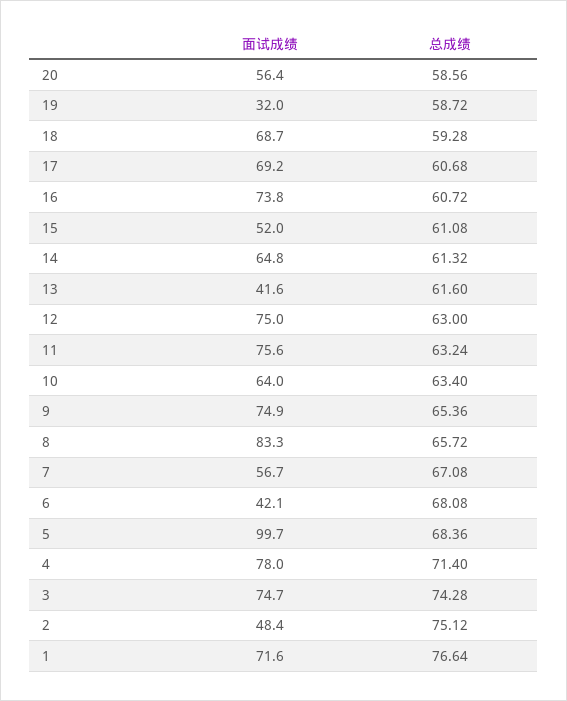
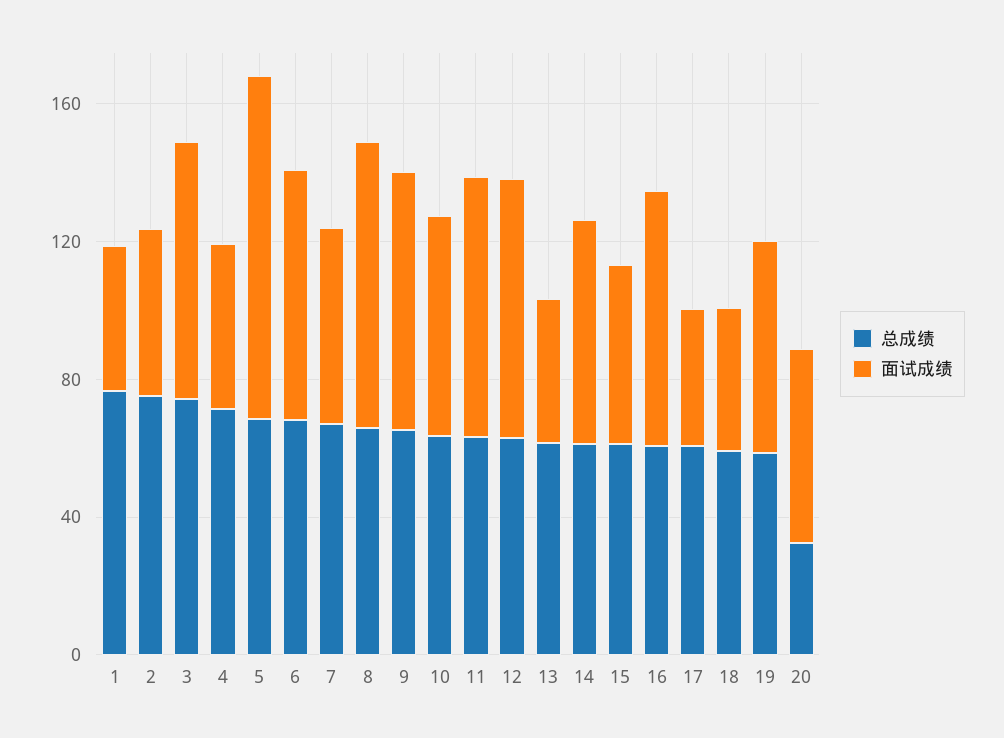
  {
    "面试成绩": {
      "20": 56.4,
-     "19": 32,
+     "19": 60,
-     "18": 68.7,
+     "18": 40,
-     "17": 69.2,
+     "17": 40,
      "16": 73.8,
      "15": 52,
      "14": 64.8,
      "13": 41.6,
      "12": 75,
      "11": 75.6,
      "10": 64,
      "9": 74.9,
      "8": 83.3,
      "7": 56.7,
-     "6": 42.1,
+     "6": 70,
      "5": 99.7,
-     "4": 78,
+     "4": 50,
      "3": 74.7,
      "2": 48.4,
-     "1": 71.6
+     "1": 40
    },
    "总成绩": {
-     "20": 58.56,
+     "20": 30,
      "19": 58.72,
      "18": 59.28,
      "17": 60.68,
      "16": 60.72,
      "15": 61.08,
      "14": 61.32,
      "13": 61.6,
      "12": 63,
      "11": 63.24,
      "10": 63.4,
      "9": 65.36,
      "8": 65.72,
      "7": 67.08,
      "6": 68.08,
      "5": 68.36,
      "4": 71.4,
      "3": 74.28,
      "2": 75.12,
      "1": 76.64
    }
  }

